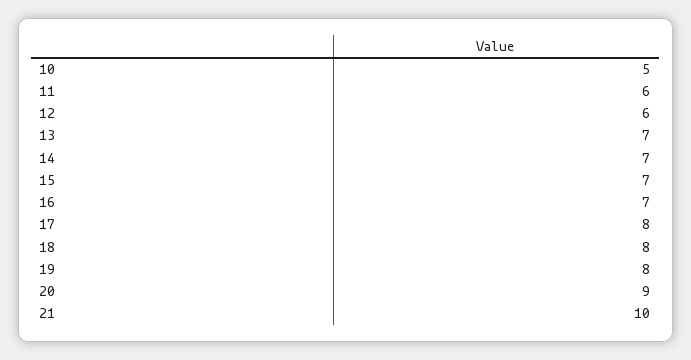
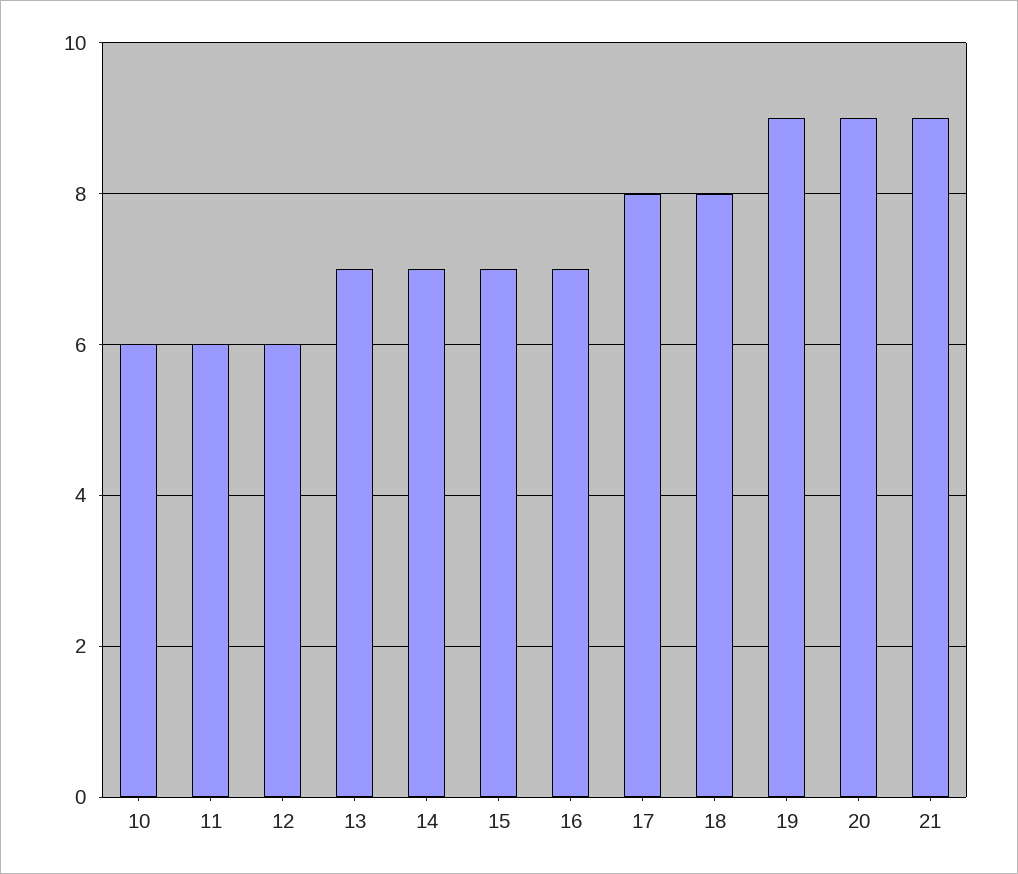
  {
-   "10": 5,
+   "10": 6,
    "11": 6,
    "12": 6,
    "13": 7,
    "14": 7,
    "15": 7,
    "16": 7,
    "17": 8,
    "18": 8,
-   "19": 8,
+   "19": 9,
    "20": 9,
-   "21": 10
+   "21": 9
  }

